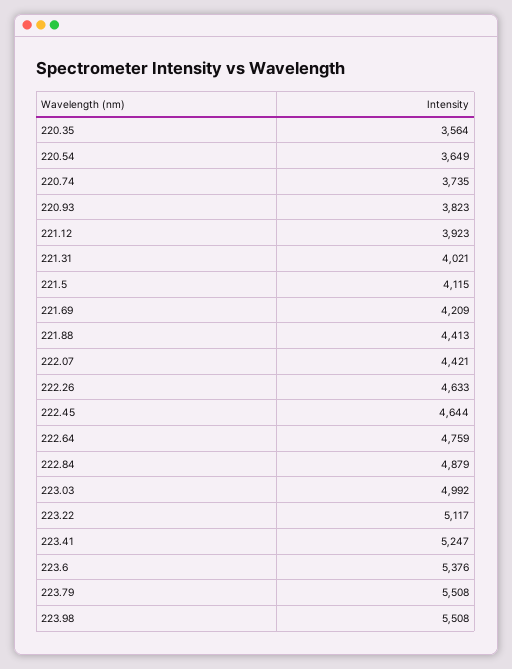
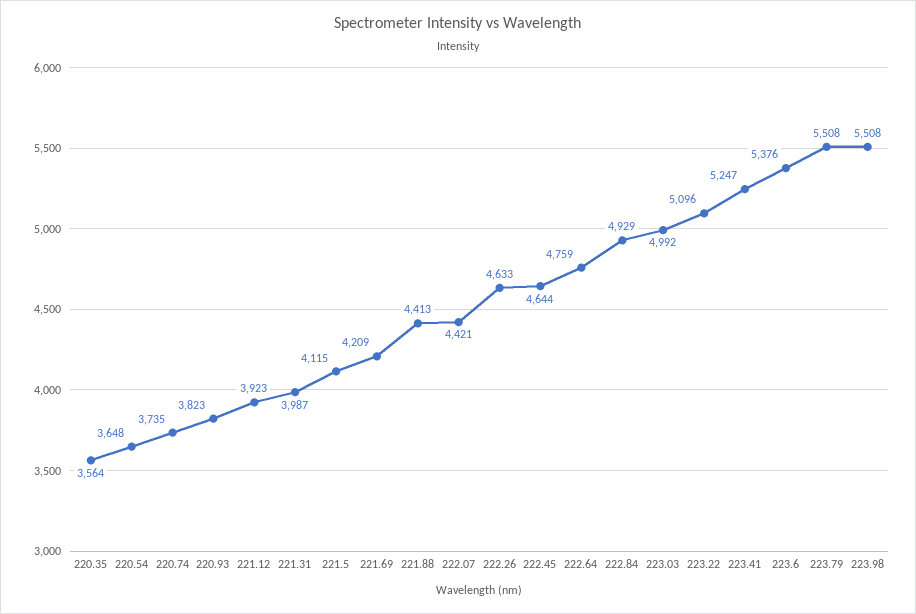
  {
    "220.35": 3564,
-   "220.54": 3649,
+   "220.54": 3648,
    "220.74": 3735,
    "220.93": 3823,
    "221.12": 3923,
-   "221.31": 4021,
+   "221.31": 3987,
    "221.5": 4115,
    "221.69": 4209,
    "221.88": 4413,
    "222.07": 4421,
    "222.26": 4633,
    "222.45": 4644,
    "222.64": 4759,
-   "222.84": 4879,
+   "222.84": 4929,
    "223.03": 4992,
-   "223.22": 5117,
+   "223.22": 5096,
    "223.41": 5247,
    "223.6": 5376,
    "223.79": 5508,
    "223.98": 5508
  }

